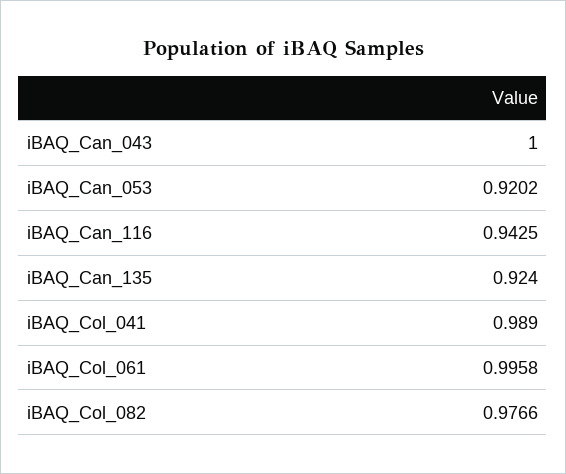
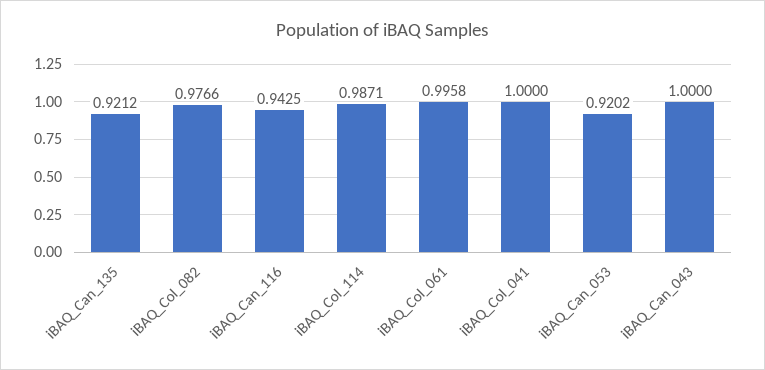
  {
    "iBAQ_Can_043": 1,
    "iBAQ_Can_053": 0.9202,
    "iBAQ_Can_116": 0.9425,
-   "iBAQ_Can_135": 0.924,
+   "iBAQ_Can_135": 0.9212,
-   "iBAQ_Col_041": 0.989,
+   "iBAQ_Col_041": 1,
    "iBAQ_Col_061": 0.9958,
-   "iBAQ_Col_082": 0.9766
+   "iBAQ_Col_082": 0.9766,
+   "iBAQ_Col_114": 0.9871
  }

